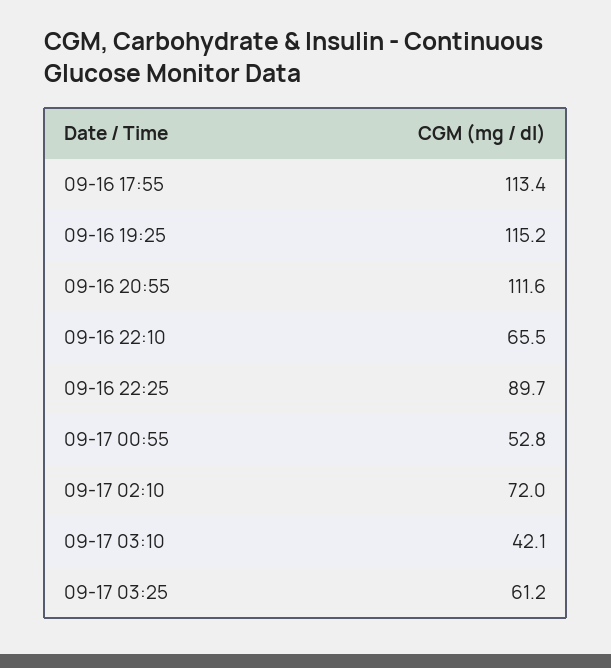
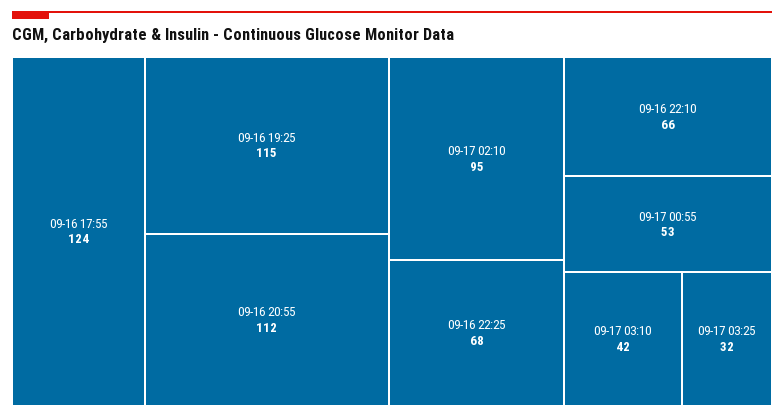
  {
-   "09-16 17:55": 113.4,
+   "09-16 17:55": 124,
    "09-16 19:25": 115.2,
    "09-16 20:55": 111.6,
    "09-16 22:10": 65.5,
-   "09-16 22:25": 89.7,
+   "09-16 22:25": 68,
    "09-17 00:55": 52.8,
-   "09-17 02:10": 72,
+   "09-17 02:10": 95,
    "09-17 03:10": 42.1,
-   "09-17 03:25": 61.2
+   "09-17 03:25": 32
  }

